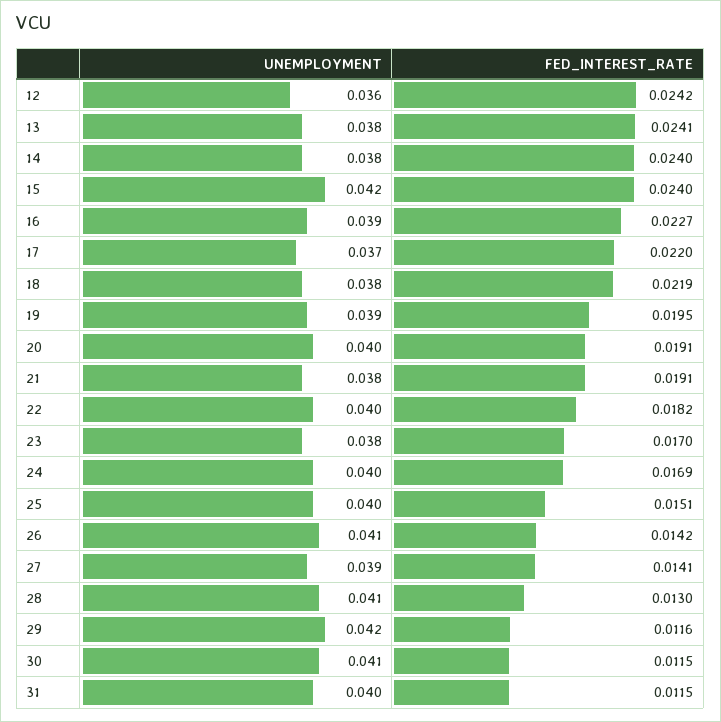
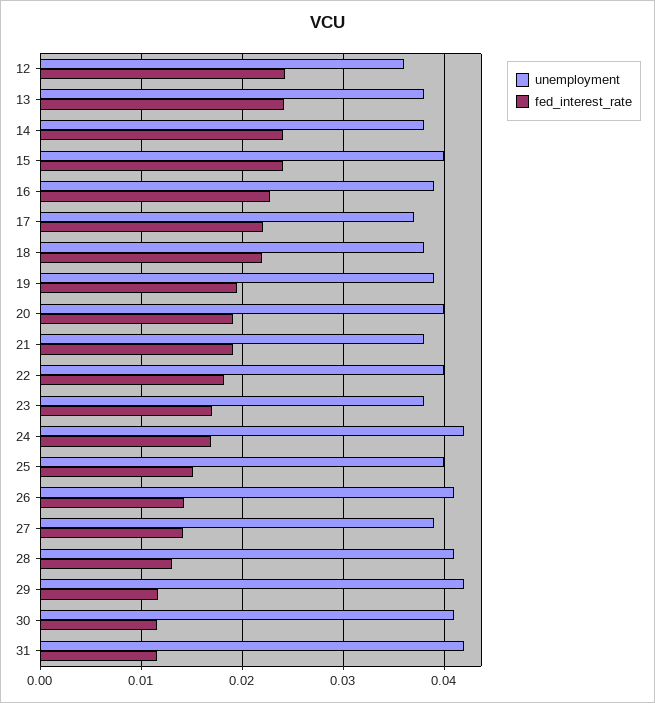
  {
    "UNEMPLOYMENT": {
      "12": 0.036,
      "13": 0.038,
      "14": 0.038,
-     "15": 0.042,
+     "15": 0.04,
      "16": 0.039,
      "17": 0.037,
      "18": 0.038,
      "19": 0.039,
      "20": 0.04,
      "21": 0.038,
      "22": 0.04,
      "23": 0.038,
-     "24": 0.04,
+     "24": 0.042,
      "25": 0.04,
      "26": 0.041,
      "27": 0.039,
      "28": 0.041,
      "29": 0.042,
      "30": 0.041,
-     "31": 0.04
+     "31": 0.042
    },
    "FED_INTEREST_RATE": {
      "12": 0.0242,
      "13": 0.0241,
      "14": 0.024,
      "15": 0.024,
      "16": 0.0227,
      "17": 0.022,
      "18": 0.0219,
      "19": 0.0195,
      "20": 0.0191,
      "21": 0.0191,
      "22": 0.0182,
      "23": 0.017,
      "24": 0.0169,
      "25": 0.0151,
      "26": 0.0142,
      "27": 0.0141,
      "28": 0.013,
      "29": 0.0116,
      "30": 0.0115,
      "31": 0.0115
    }
  }

